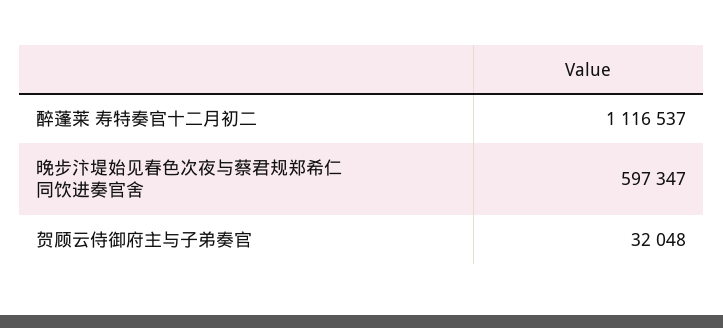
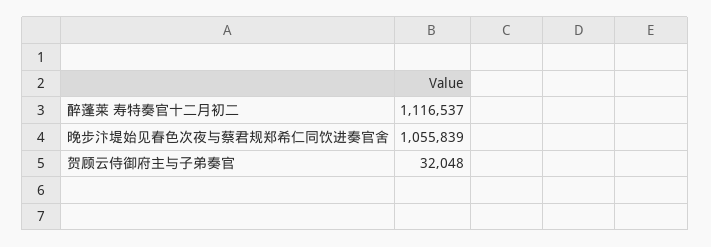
  {
    "醉蓬莱 寿特奏官十二月初二": 1116537,
-   "晚步汴堤始见春色次夜与蔡君规郑希仁同饮进奏官舍": 597347,
+   "晚步汴堤始见春色次夜与蔡君规郑希仁同饮进奏官舍": 1055839,
    "贺顾云侍御府主与子弟奏官": 32048
  }

